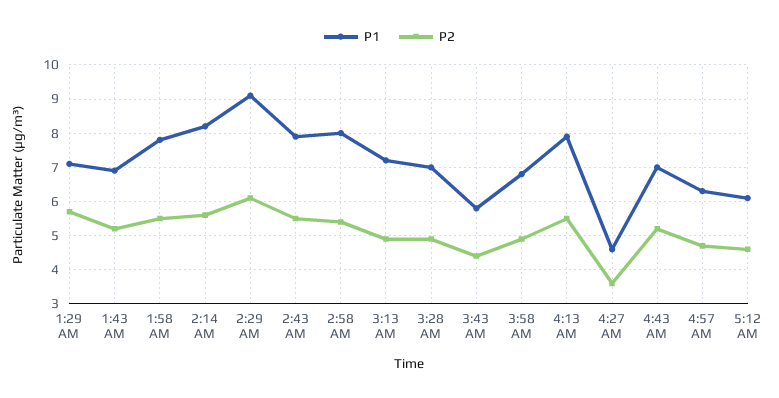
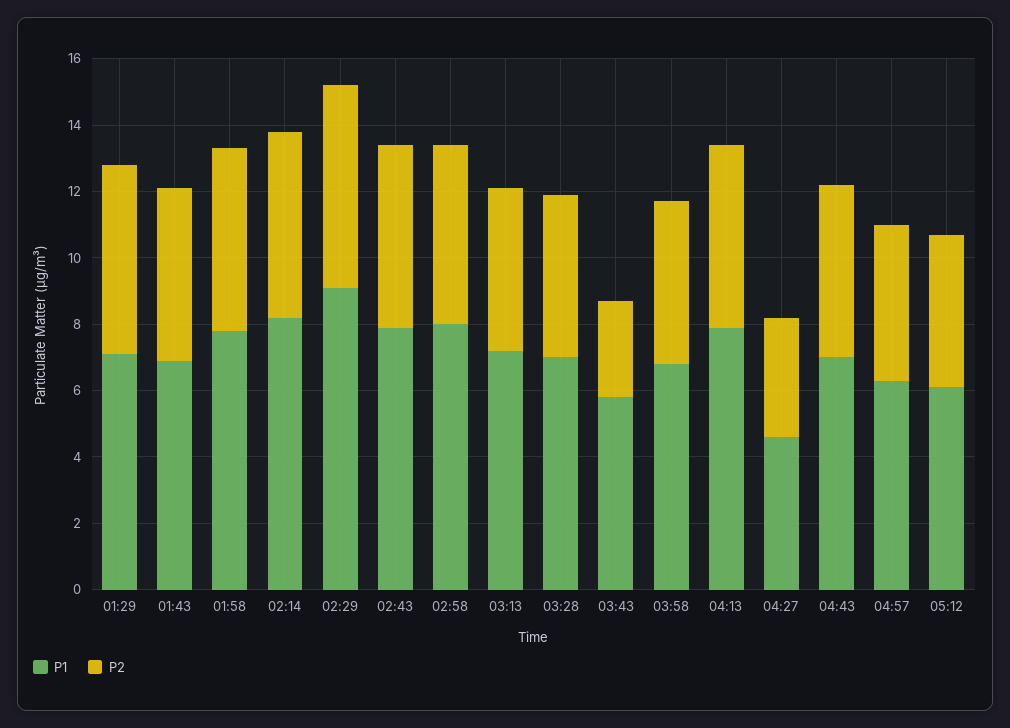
  {
    "P1": {
      "1:29 AM": 7,
      "1:43 AM": 7,
      "1:58 AM": 8,
      "2:14 AM": 8,
      "2:29 AM": 9,
      "2:43 AM": 8,
      "2:58 AM": 8,
      "3:13 AM": 7,
      "3:28 AM": 7,
      "3:43 AM": 6,
      "3:58 AM": 7,
      "4:13 AM": 8,
      "4:27 AM": 4.5,
      "4:43 AM": 7,
      "4:57 AM": 6.5,
      "5:12 AM": 6
    },
    "P2": {
      "1:29 AM": 5.5,
      "1:43 AM": 5,
      "1:58 AM": 5.5,
      "2:14 AM": 5.5,
      "2:29 AM": 6,
      "2:43 AM": 5.5,
      "2:58 AM": 5.5,
      "3:13 AM": 5,
      "3:28 AM": 5,
-     "3:43 AM": 4.5,
+     "3:43 AM": 3,
      "3:58 AM": 5,
      "4:13 AM": 5.5,
      "4:27 AM": 3.5,
      "4:43 AM": 5,
      "4:57 AM": 4.5,
      "5:12 AM": 4.5
    }
  }

